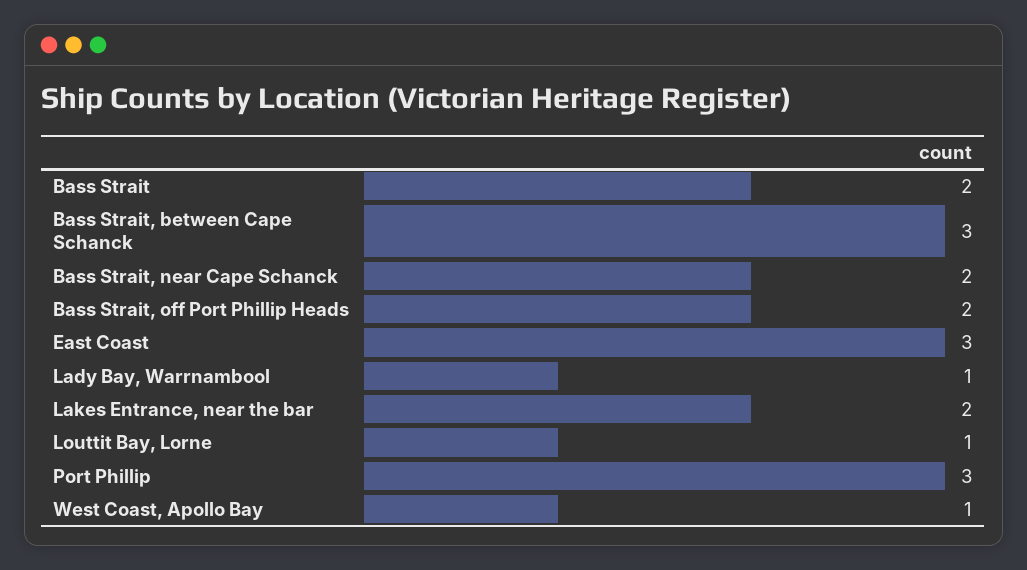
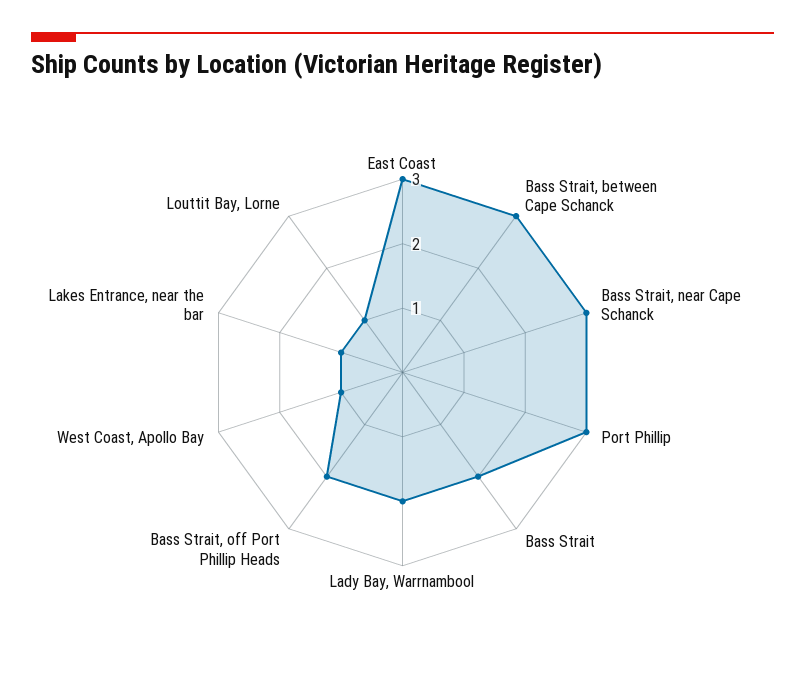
  {
    "Bass Strait": 2,
    "Bass Strait, between Cape Schanck": 3,
-   "Bass Strait, near Cape Schanck": 2,
+   "Bass Strait, near Cape Schanck": 3,
    "Bass Strait, off Port Phillip Heads": 2,
    "East Coast": 3,
-   "Lady Bay, Warrnambool": 1,
+   "Lady Bay, Warrnambool": 2,
-   "Lakes Entrance, near the bar": 2,
+   "Lakes Entrance, near the bar": 1,
    "Louttit Bay, Lorne": 1,
    "Port Phillip": 3,
    "West Coast, Apollo Bay": 1
  }

